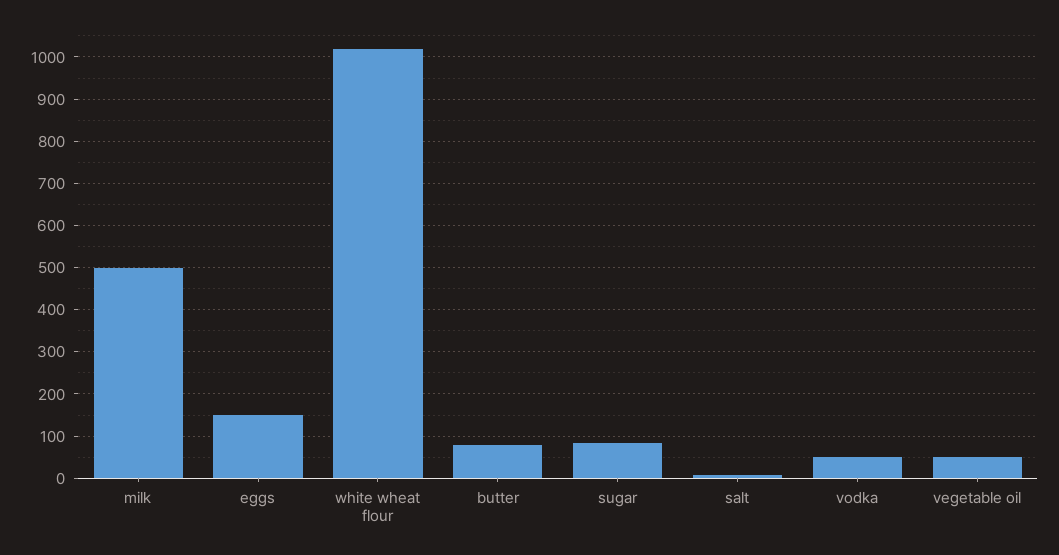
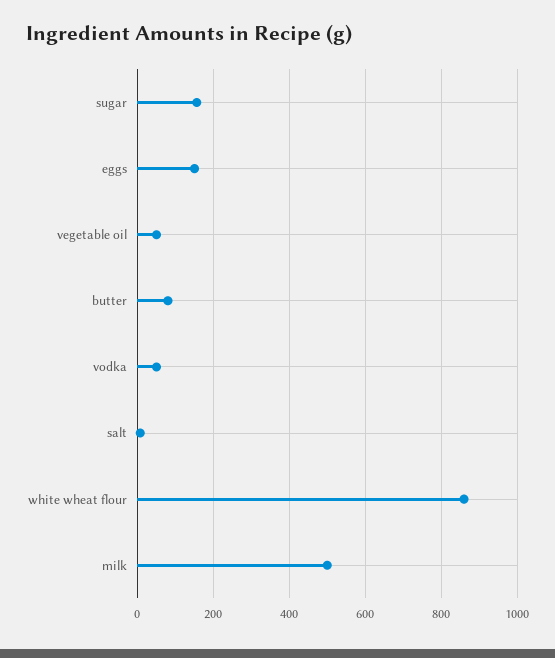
  {
    "milk": 500,
    "eggs": 160,
-   "white wheat flour": 1020,
+   "white wheat flour": 860,
    "butter": 80,
-   "sugar": 80,
+   "sugar": 160,
    "salt": 0,
    "vodka": 60,
    "vegetable oil": 60
  }

